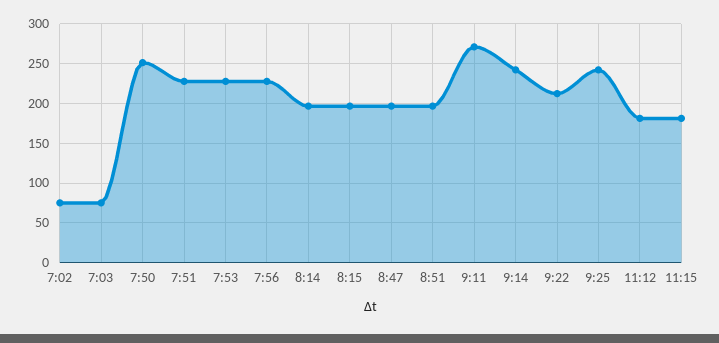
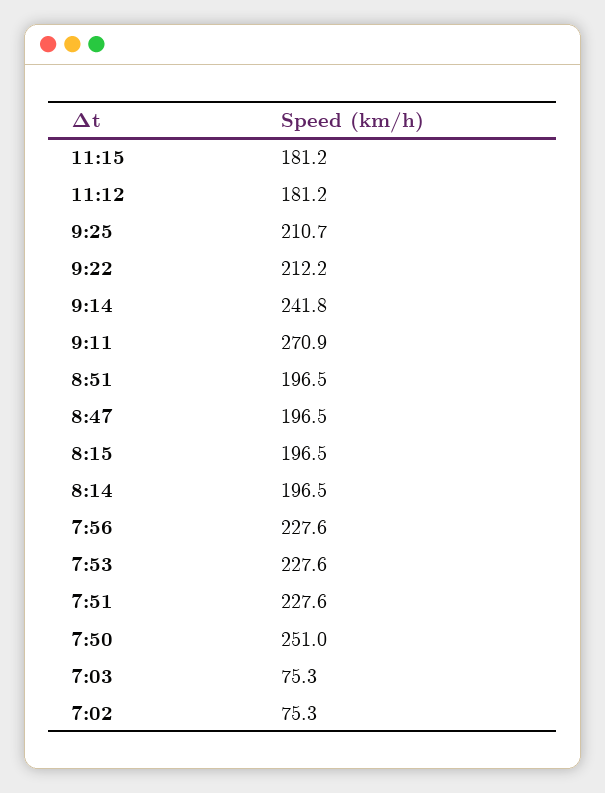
  {
    "7:02": 75.3,
    "7:03": 75.3,
    "7:50": 251,
    "7:51": 227.6,
    "7:53": 227.6,
    "7:56": 227.6,
    "8:14": 196.5,
    "8:15": 196.5,
    "8:47": 196.5,
    "8:51": 196.5,
    "9:11": 270.9,
    "9:14": 241.8,
    "9:22": 212.2,
-   "9:25": 240,
+   "9:25": 210.7,
    "11:12": 181.2,
    "11:15": 181.2
  }

